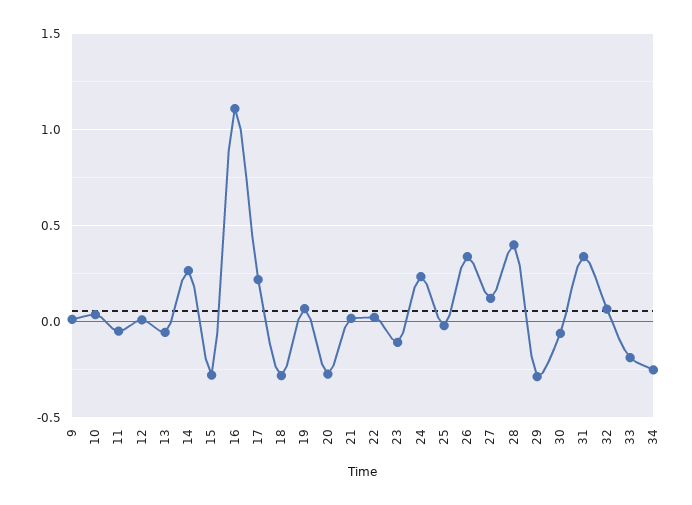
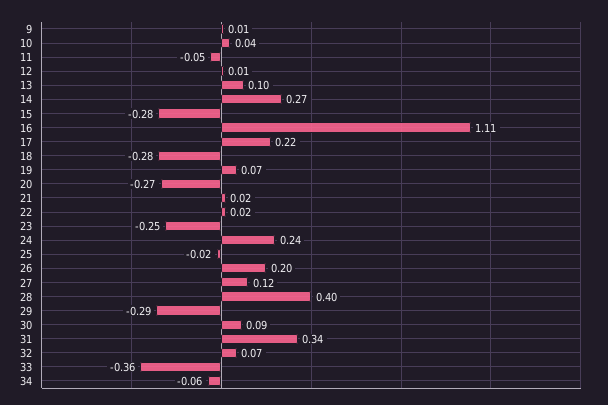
  {
    "9": 0.01,
    "10": 0.04,
    "11": -0.05,
    "12": 0.01,
-   "13": -0.05,
+   "13": 0.1,
    "14": 0.27,
    "15": -0.28,
    "16": 1.11,
    "17": 0.22,
    "18": -0.28,
    "19": 0.07,
    "20": -0.27,
    "21": 0.02,
    "22": 0.02,
-   "23": -0.1,
+   "23": -0.25,
    "24": 0.24,
    "25": -0.02,
-   "26": 0.35,
+   "26": 0.2,
    "27": 0.12,
    "28": 0.4,
    "29": -0.29,
-   "30": -0.05,
+   "30": 0.09,
    "31": 0.34,
    "32": 0.07,
-   "33": -0.2,
+   "33": -0.36,
-   "34": -0.25
+   "34": -0.06
  }

